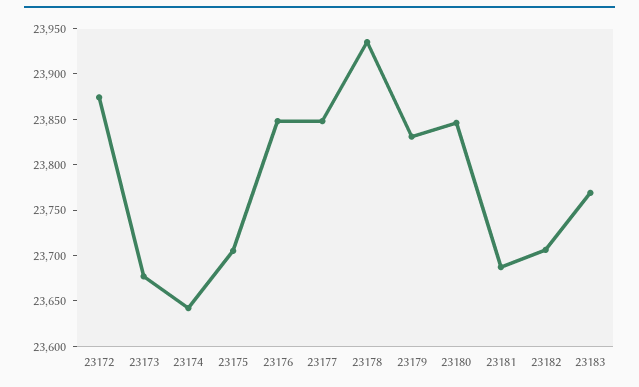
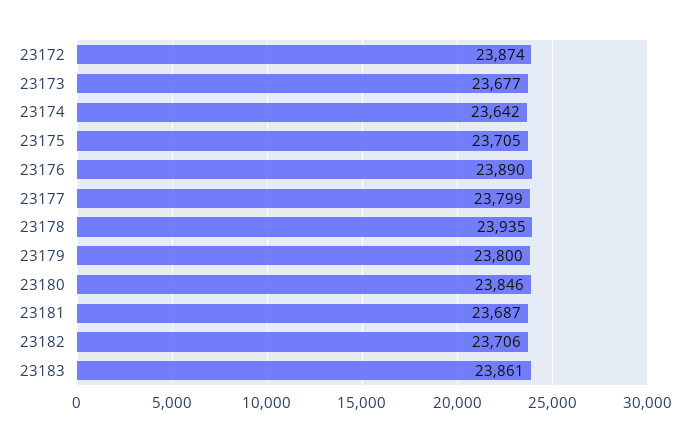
  {
    "23172": 23874,
    "23173": 23677,
    "23174": 23642,
    "23175": 23705,
-   "23176": 23850,
+   "23176": 23890,
-   "23177": 23850,
+   "23177": 23799,
    "23178": 23935,
-   "23179": 23830,
+   "23179": 23800,
    "23180": 23846,
    "23181": 23687,
    "23182": 23706,
-   "23183": 23770
+   "23183": 23861
  }

